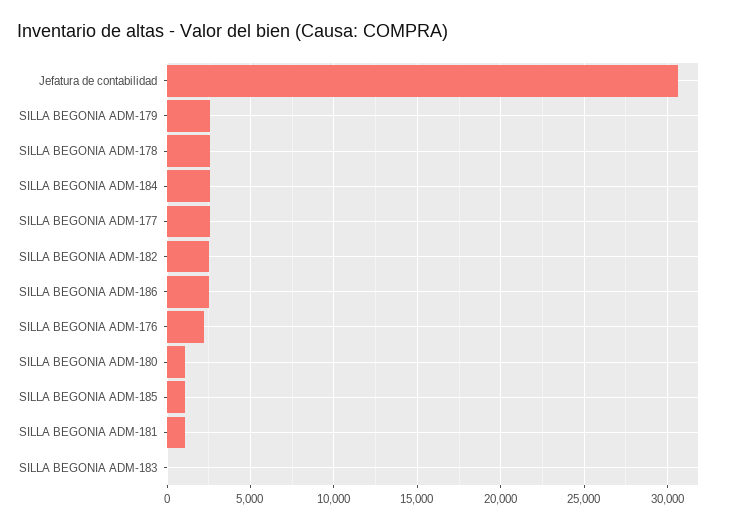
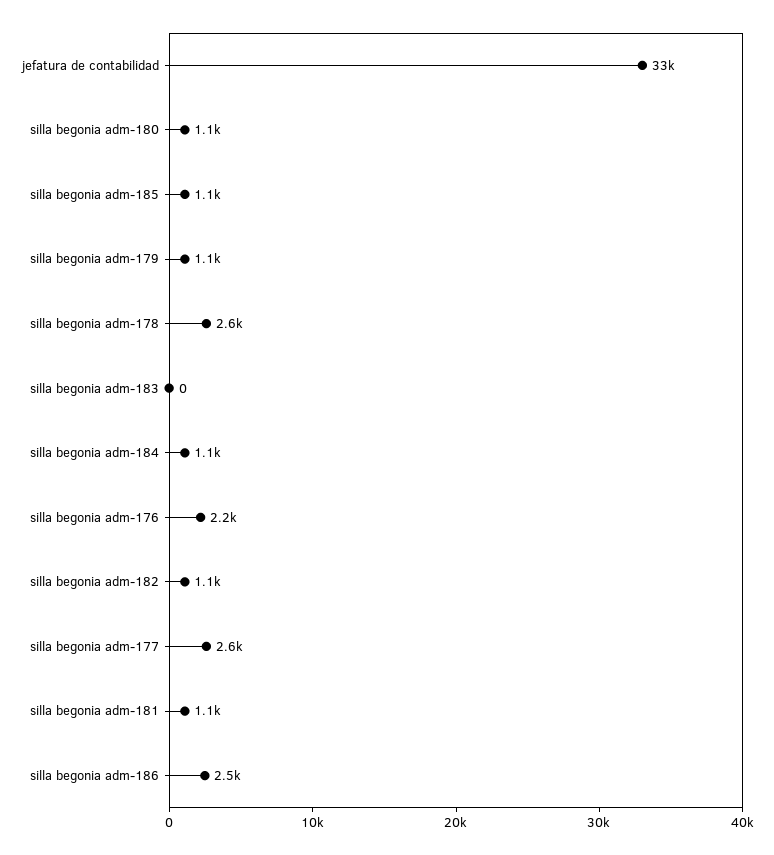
  {
-   "Jefatura de contabilidad": 30500,
+   "Jefatura de contabilidad": 33000,
-   "SILLA BEGONIA ADM-179": 2500,
+   "SILLA BEGONIA ADM-179": 1100,
    "SILLA BEGONIA ADM-178": 2600,
-   "SILLA BEGONIA ADM-184": 2500,
+   "SILLA BEGONIA ADM-184": 1100,
    "SILLA BEGONIA ADM-177": 2600,
-   "SILLA BEGONIA ADM-182": 2500,
+   "SILLA BEGONIA ADM-182": 1100,
    "SILLA BEGONIA ADM-186": 2500,
    "SILLA BEGONIA ADM-176": 2200,
    "SILLA BEGONIA ADM-180": 1100,
    "SILLA BEGONIA ADM-185": 1100,
    "SILLA BEGONIA ADM-181": 1100,
    "SILLA BEGONIA ADM-183": 0
  }

